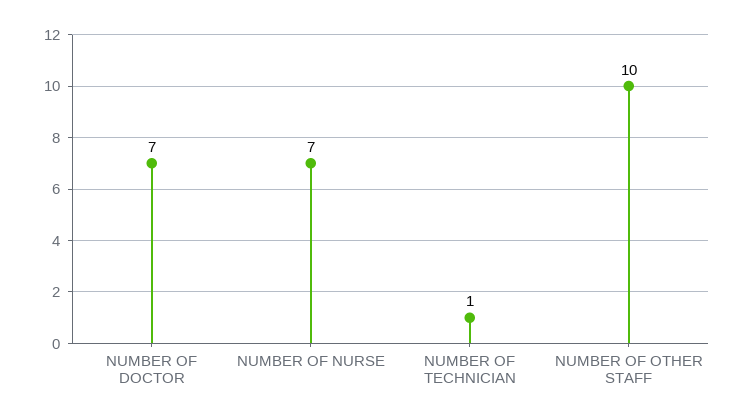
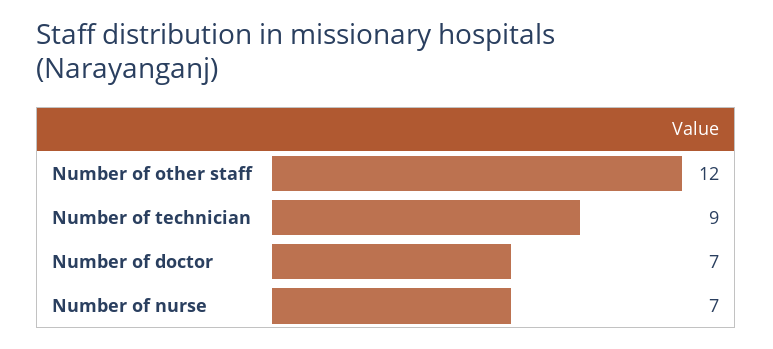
  {
    "NUMBER OF DOCTOR": 7,
    "NUMBER OF NURSE": 7,
-   "NUMBER OF TECHNICIAN": 1,
+   "NUMBER OF TECHNICIAN": 9,
-   "NUMBER OF OTHER STAFF": 10
+   "NUMBER OF OTHER STAFF": 12
  }

